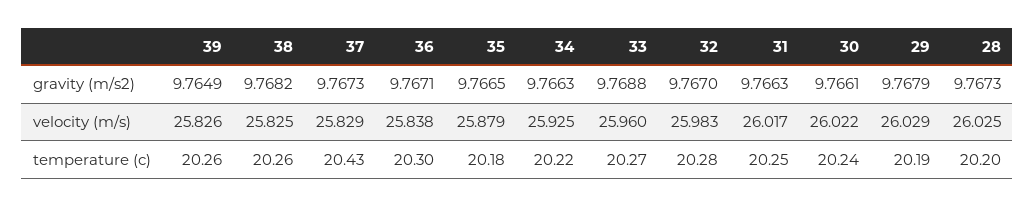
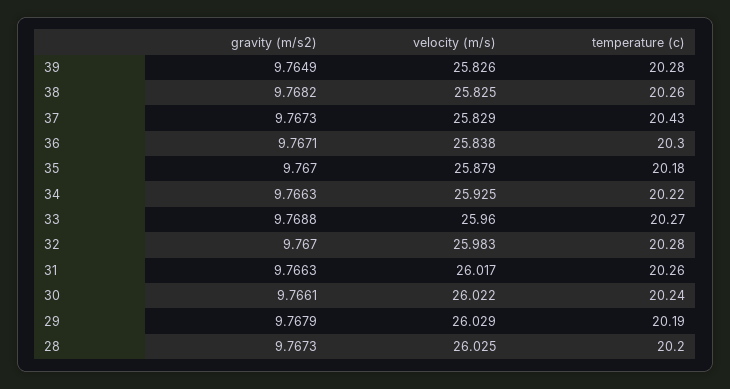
  {
    "39": {
      "gravity (m/s2)": 9.7649,
      "velocity (m/s)": 25.826,
-     "temperature (c)": 20.26
+     "temperature (c)": 20.28
    },
    "38": {
      "gravity (m/s2)": 9.7682,
      "velocity (m/s)": 25.825,
      "temperature (c)": 20.26
    },
    "37": {
      "gravity (m/s2)": 9.7673,
      "velocity (m/s)": 25.829,
      "temperature (c)": 20.43
    },
    "36": {
      "gravity (m/s2)": 9.7671,
      "velocity (m/s)": 25.838,
      "temperature (c)": 20.3
    },
    "35": {
-     "gravity (m/s2)": 9.7665,
+     "gravity (m/s2)": 9.767,
      "velocity (m/s)": 25.879,
      "temperature (c)": 20.18
    },
    "34": {
      "gravity (m/s2)": 9.7663,
      "velocity (m/s)": 25.925,
      "temperature (c)": 20.22
    },
    "33": {
      "gravity (m/s2)": 9.7688,
      "velocity (m/s)": 25.96,
      "temperature (c)": 20.27
    },
    "32": {
      "gravity (m/s2)": 9.767,
      "velocity (m/s)": 25.983,
      "temperature (c)": 20.28
    },
    "31": {
      "gravity (m/s2)": 9.7663,
      "velocity (m/s)": 26.017,
-     "temperature (c)": 20.25
+     "temperature (c)": 20.26
    },
    "30": {
      "gravity (m/s2)": 9.7661,
      "velocity (m/s)": 26.022,
      "temperature (c)": 20.24
    },
    "29": {
      "gravity (m/s2)": 9.7679,
      "velocity (m/s)": 26.029,
      "temperature (c)": 20.19
    },
    "28": {
      "gravity (m/s2)": 9.7673,
      "velocity (m/s)": 26.025,
      "temperature (c)": 20.2
    }
  }

